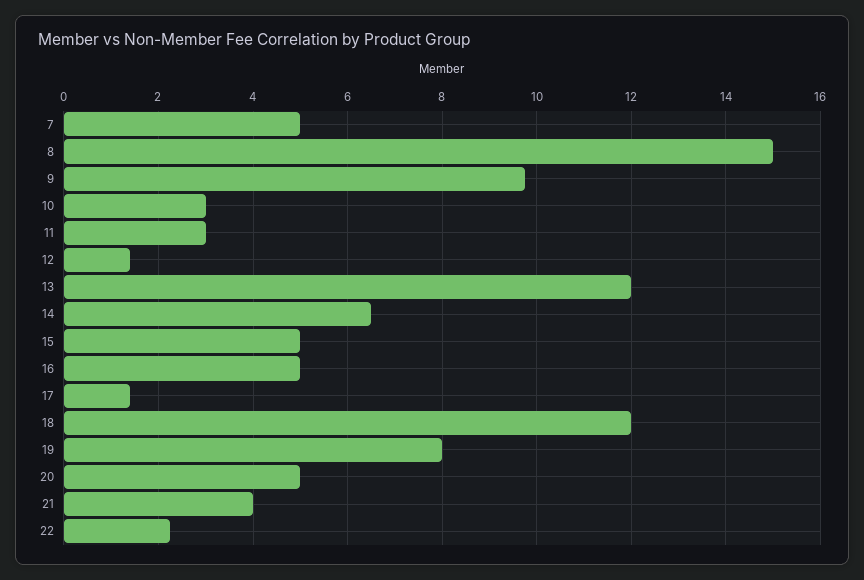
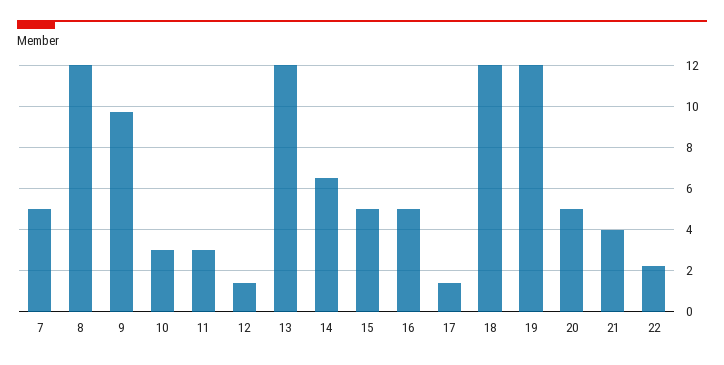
  {
    "7": 5,
-   "8": 15,
+   "8": 12,
    "9": 9.8,
    "10": 3,
    "11": 3,
    "12": 1.4,
    "13": 12,
    "14": 6.6,
    "15": 5,
    "16": 5,
    "17": 1.4,
    "18": 12,
-   "19": 8,
+   "19": 12,
    "20": 5,
    "21": 4,
    "22": 2.2
  }

